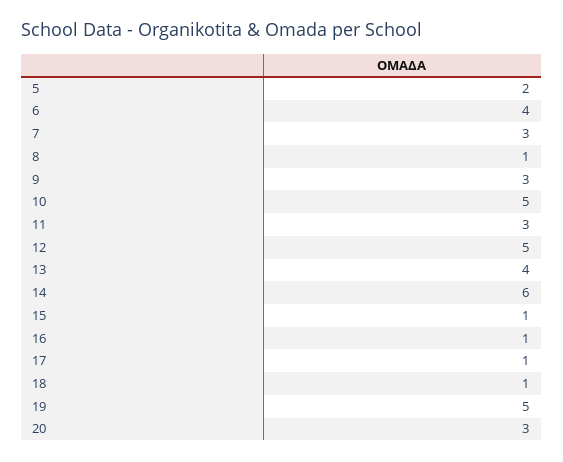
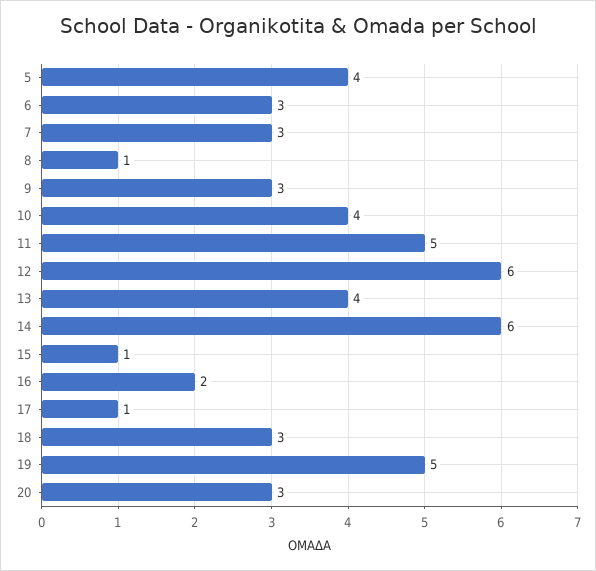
  {
-   "5": 2,
+   "5": 4,
-   "6": 4,
+   "6": 3,
    "7": 3,
    "8": 1,
    "9": 3,
-   "10": 5,
+   "10": 4,
-   "11": 3,
+   "11": 5,
-   "12": 5,
+   "12": 6,
    "13": 4,
    "14": 6,
    "15": 1,
-   "16": 1,
+   "16": 2,
    "17": 1,
-   "18": 1,
+   "18": 3,
    "19": 5,
    "20": 3
  }

